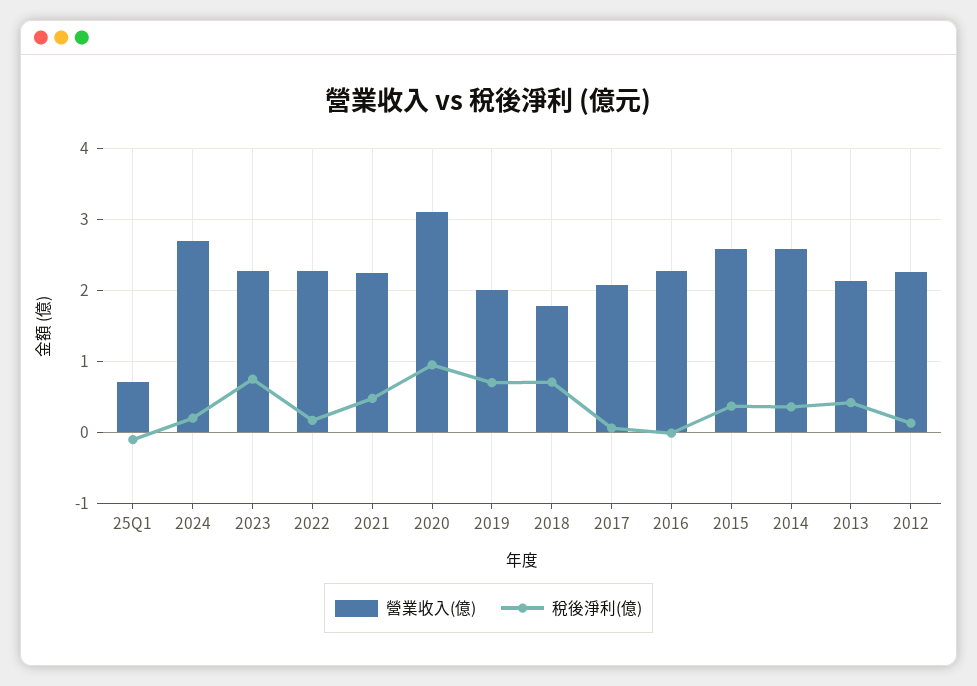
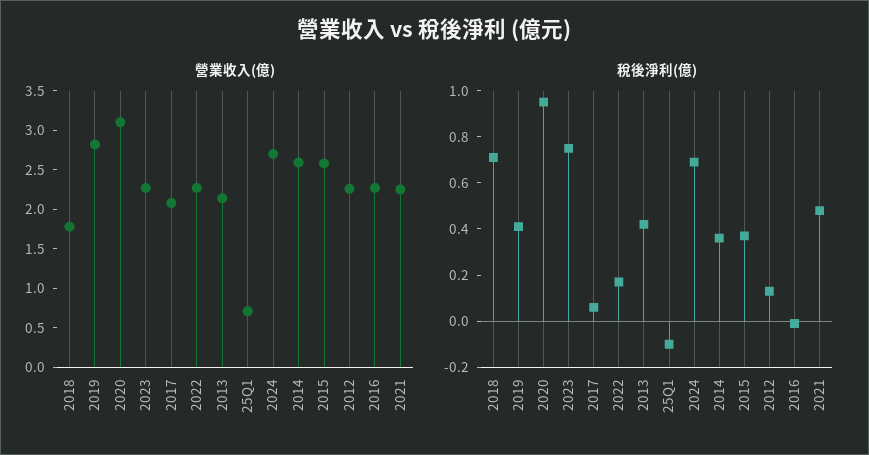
  {
    "營業收入(億)": {
      "25Q1": 0.7,
      "2024": 2.7,
      "2023": 2.3,
      "2022": 2.3,
      "2021": 2.3,
      "2020": 3.1,
-     "2019": 2,
+     "2019": 2.75,
      "2018": 1.8,
      "2017": 2.1,
      "2016": 2.3,
      "2015": 2.6,
      "2014": 2.6,
      "2013": 2.1,
      "2012": 2.3
    },
    "稅後淨利(億)": {
      "25Q1": -0.1,
-     "2024": 0.2,
+     "2024": 0.7,
      "2023": 0.75,
      "2022": 0.15,
      "2021": 0.5,
      "2020": 0.95,
-     "2019": 0.7,
+     "2019": 0.4,
      "2018": 0.7,
      "2017": 0.05,
      "2016": 0,
      "2015": 0.35,
      "2014": 0.35,
      "2013": 0.4,
      "2012": 0.15
    }
  }

